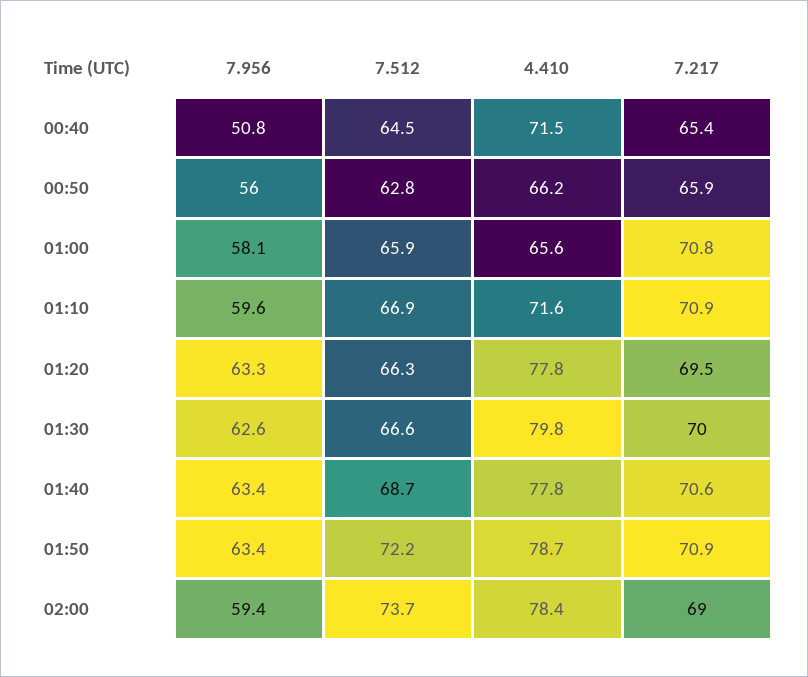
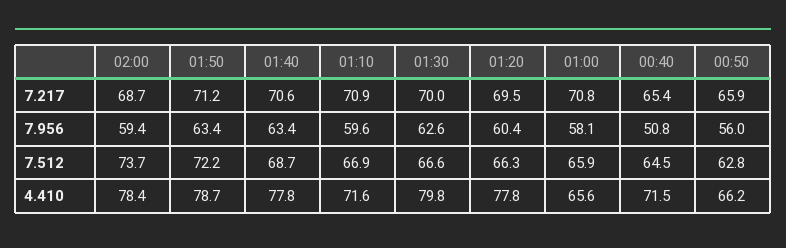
  {
    "7.956": {
      "00:40": 50.8,
      "00:50": 56,
      "01:00": 58.1,
      "01:10": 59.6,
-     "01:20": 63.3,
+     "01:20": 60.4,
      "01:30": 62.6,
      "01:40": 63.4,
      "01:50": 63.4,
      "02:00": 59.4
    },
    "7.512": {
      "00:40": 64.5,
      "00:50": 62.8,
      "01:00": 65.9,
      "01:10": 66.9,
      "01:20": 66.3,
      "01:30": 66.6,
      "01:40": 68.7,
      "01:50": 72.2,
      "02:00": 73.7
    },
    "4.410": {
      "00:40": 71.5,
      "00:50": 66.2,
      "01:00": 65.6,
      "01:10": 71.6,
      "01:20": 77.8,
      "01:30": 79.8,
      "01:40": 77.8,
      "01:50": 78.7,
      "02:00": 78.4
    },
    "7.217": {
      "00:40": 65.4,
      "00:50": 65.9,
      "01:00": 70.8,
      "01:10": 70.9,
      "01:20": 69.5,
      "01:30": 70,
      "01:40": 70.6,
-     "01:50": 70.9,
+     "01:50": 71.2,
-     "02:00": 69
+     "02:00": 68.7
    }
  }

